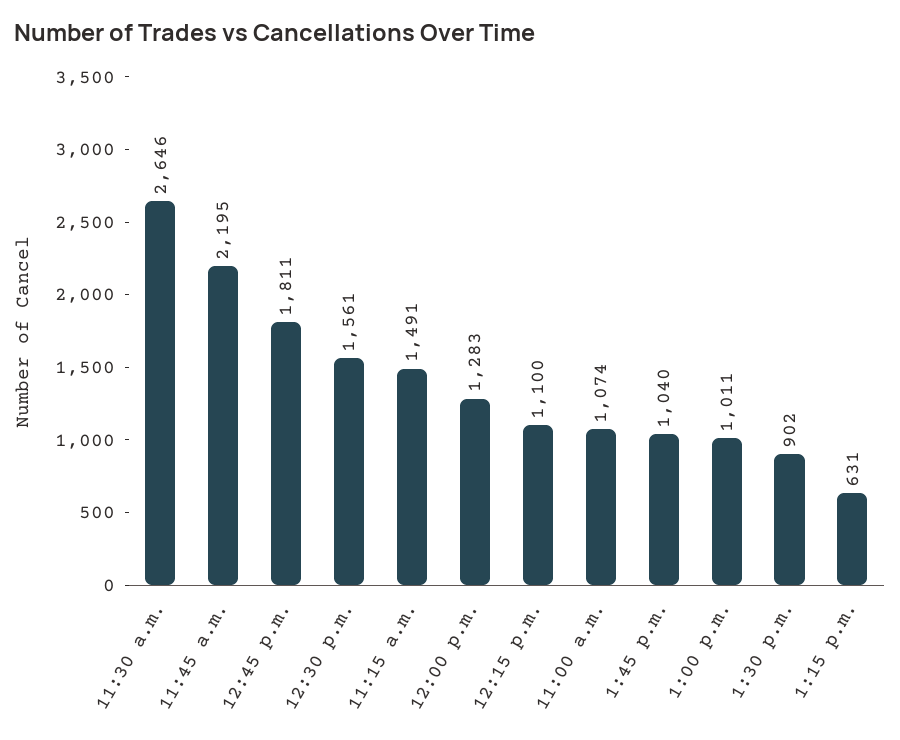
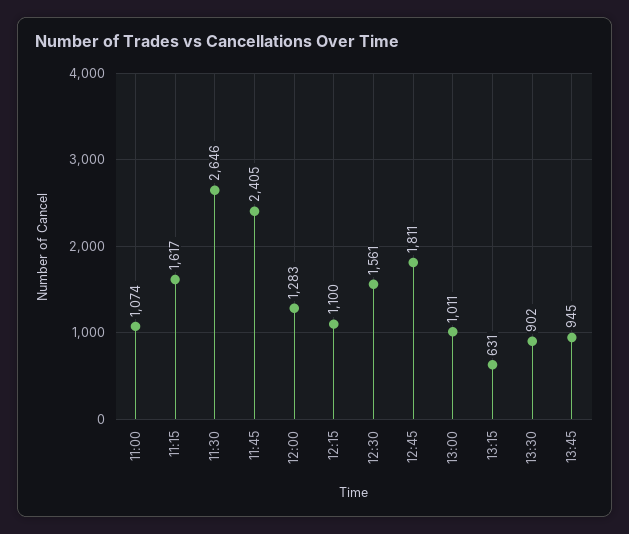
  {
    "11:30 a.m.": 2646,
-   "11:45 a.m.": 2195,
+   "11:45 a.m.": 2405,
    "12:45 p.m.": 1811,
    "12:30 p.m.": 1561,
-   "11:15 a.m.": 1491,
+   "11:15 a.m.": 1617,
    "12:00 p.m.": 1283,
    "12:15 p.m.": 1100,
    "11:00 a.m.": 1074,
-   "1:45 p.m.": 1040,
+   "1:45 p.m.": 945,
    "1:00 p.m.": 1011,
    "1:30 p.m.": 902,
    "1:15 p.m.": 631
  }

